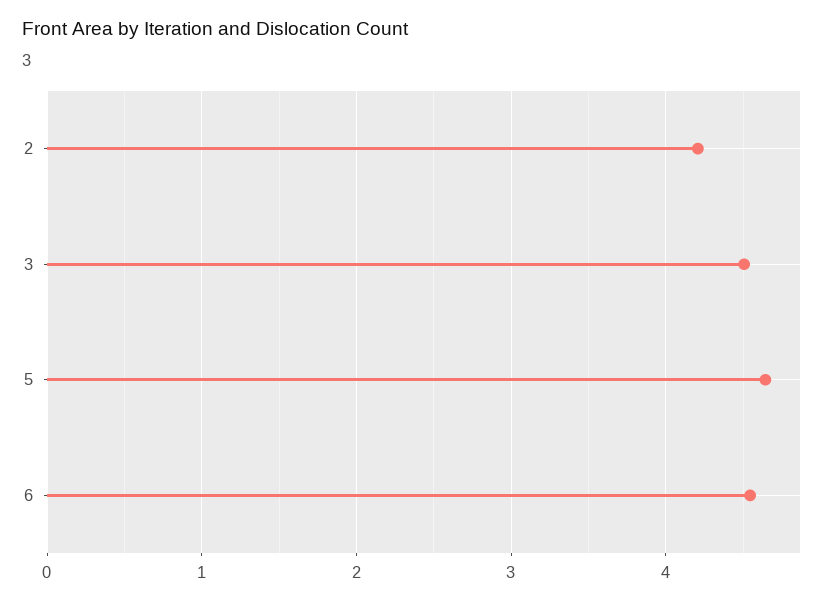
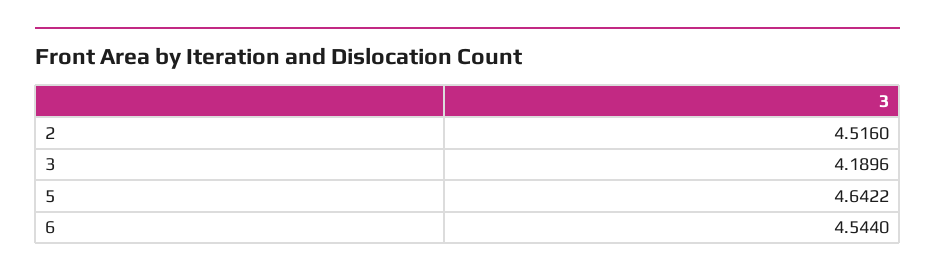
  {
-   "2": 4.2,
+   "2": 4.516,
-   "3": 4.5,
+   "3": 4.1896,
    "5": 4.6422,
    "6": 4.544
  }

